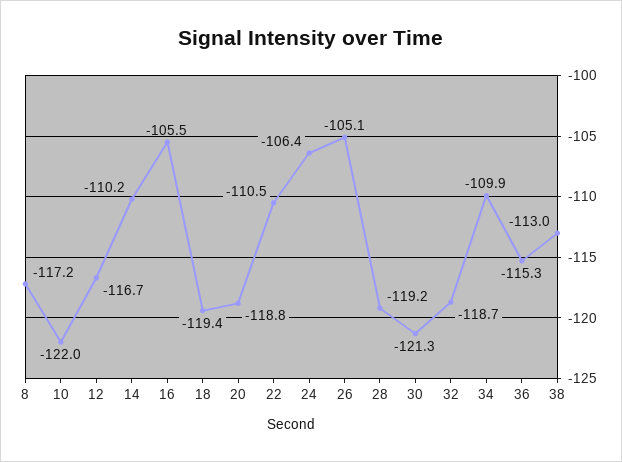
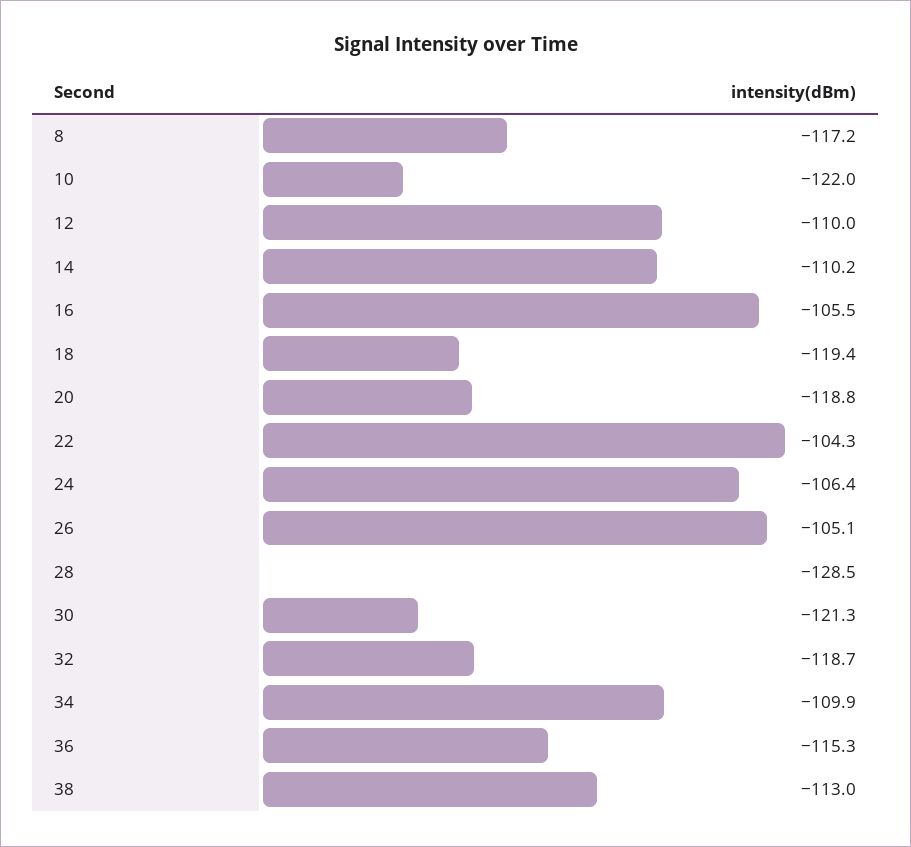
  {
    "8": -117.2,
    "10": -122,
-   "12": -116.7,
+   "12": -110,
    "14": -110.2,
    "16": -105.5,
    "18": -119.4,
    "20": -118.8,
-   "22": -110.5,
+   "22": -104.3,
    "24": -106.4,
    "26": -105.1,
-   "28": -119.2,
+   "28": -128.5,
    "30": -121.3,
    "32": -118.7,
    "34": -109.9,
    "36": -115.3,
    "38": -113
  }

